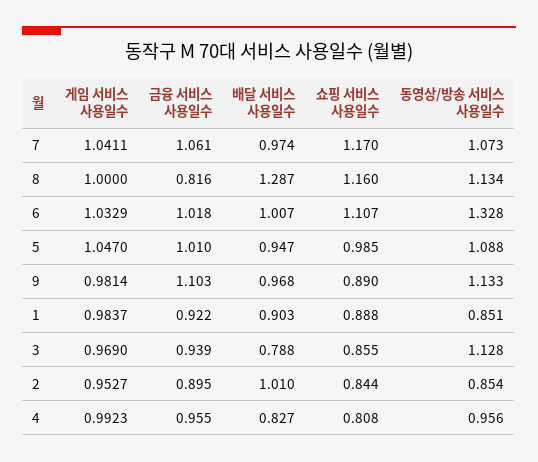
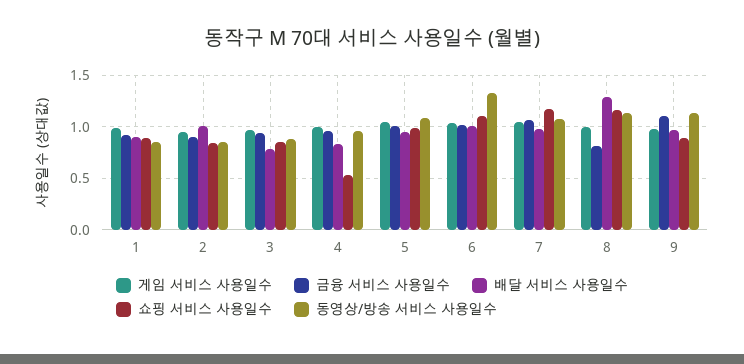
  {
    "게임 서비스 사용일수": {
      "7": 1.0411,
      "8": 1,
      "6": 1.0329,
      "5": 1.047,
      "9": 0.9814,
      "1": 0.9837,
      "3": 0.969,
      "2": 0.9527,
      "4": 0.9923
    },
    "금융 서비스 사용일수": {
      "7": 1.061,
      "8": 0.816,
      "6": 1.018,
      "5": 1.01,
      "9": 1.103,
      "1": 0.922,
      "3": 0.939,
      "2": 0.895,
      "4": 0.955
    },
    "배달 서비스 사용일수": {
      "7": 0.974,
      "8": 1.287,
      "6": 1.007,
      "5": 0.947,
      "9": 0.968,
      "1": 0.903,
      "3": 0.788,
      "2": 1.01,
      "4": 0.827
    },
    "쇼핑 서비스 사용일수": {
      "7": 1.17,
      "8": 1.16,
      "6": 1.107,
      "5": 0.985,
      "9": 0.89,
      "1": 0.888,
      "3": 0.855,
      "2": 0.844,
-     "4": 0.808
+     "4": 0.5
    },
    "동영상/방송 서비스 사용일수": {
      "7": 1.073,
      "8": 1.134,
      "6": 1.328,
      "5": 1.088,
      "9": 1.133,
      "1": 0.851,
-     "3": 1.128,
+     "3": 0.9,
      "2": 0.854,
      "4": 0.956
    }
  }

